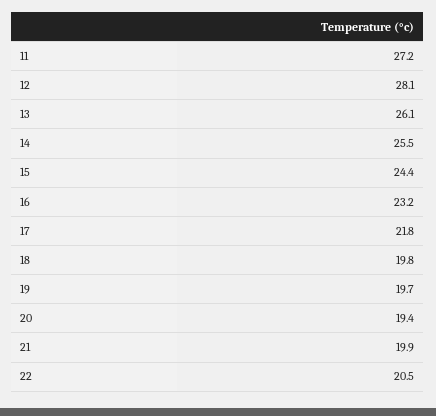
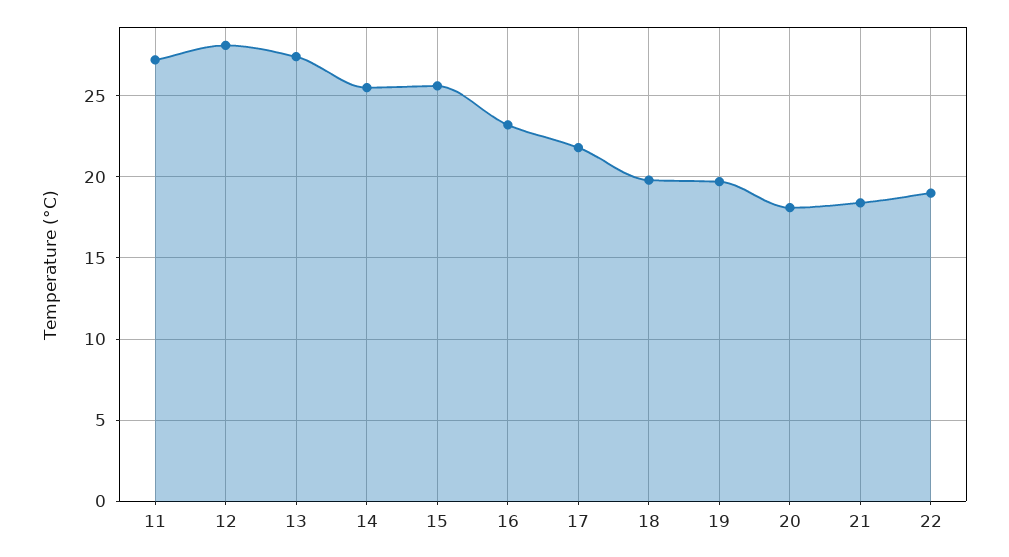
  {
    "11": 27.2,
    "12": 28.1,
-   "13": 26.1,
+   "13": 27.5,
    "14": 25.5,
-   "15": 24.4,
+   "15": 25.5,
    "16": 23.2,
    "17": 21.8,
    "18": 19.8,
    "19": 19.7,
-   "20": 19.4,
+   "20": 18,
-   "21": 19.9,
+   "21": 18.5,
-   "22": 20.5
+   "22": 19
  }

